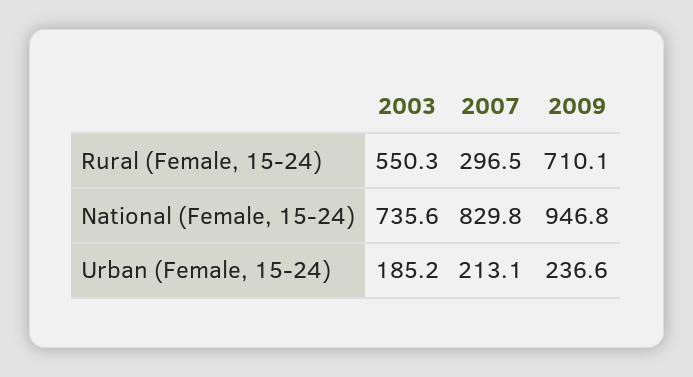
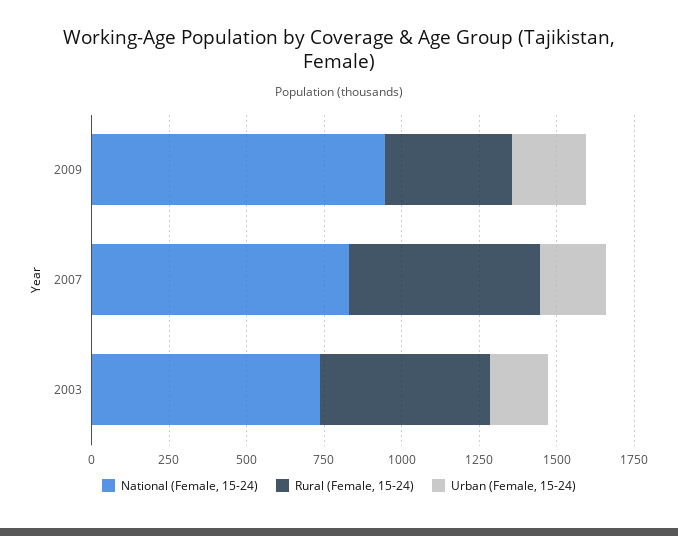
  {
    "Rural (Female, 15-24)": {
      "2003": 550.3,
-     "2007": 296.5,
+     "2007": 600,
-     "2009": 710.1
+     "2009": 400
    },
    "National (Female, 15-24)": {
      "2003": 735.6,
      "2007": 829.8,
      "2009": 946.8
    },
    "Urban (Female, 15-24)": {
      "2003": 185.2,
      "2007": 213.1,
      "2009": 236.6
    }
  }

